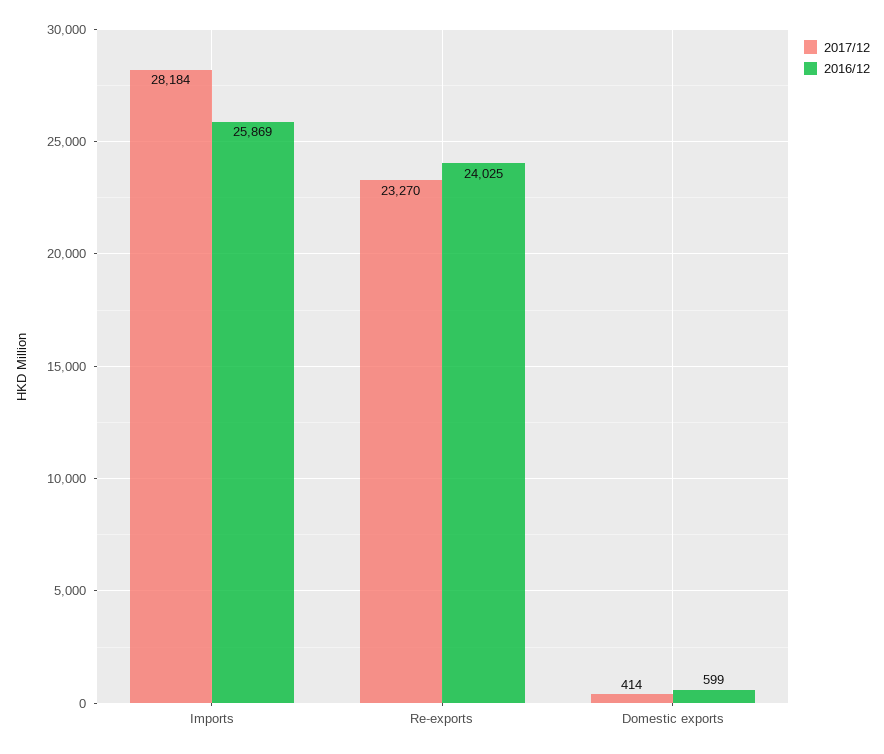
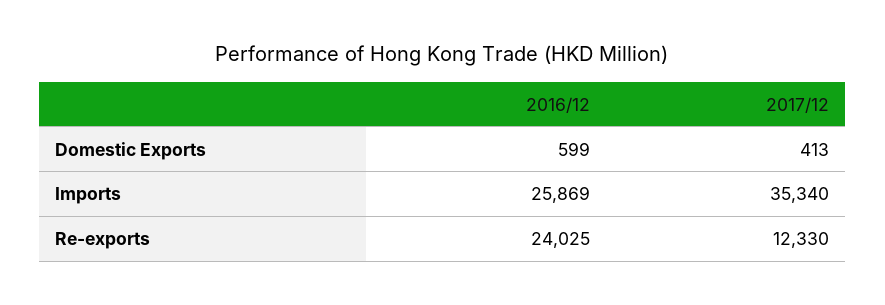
  {
    "2017/12": {
-     "Imports": 28184,
+     "Imports": 35340,
-     "Re-exports": 23270,
+     "Re-exports": 12330,
-     "Domestic exports": 414
+     "Domestic exports": 413
    },
    "2016/12": {
      "Imports": 25869,
      "Re-exports": 24025,
      "Domestic exports": 599
    }
  }

